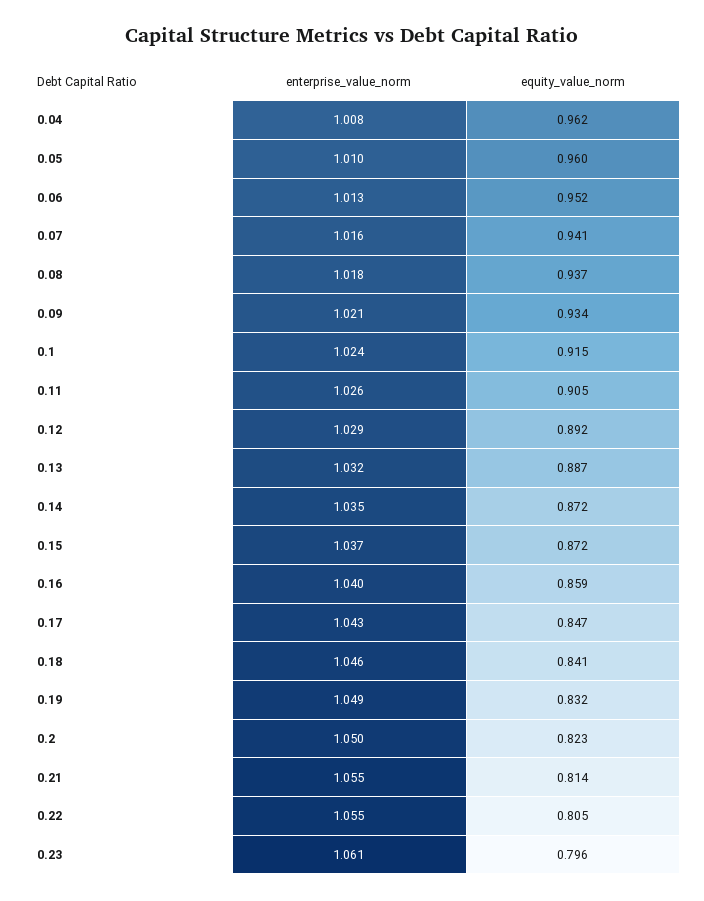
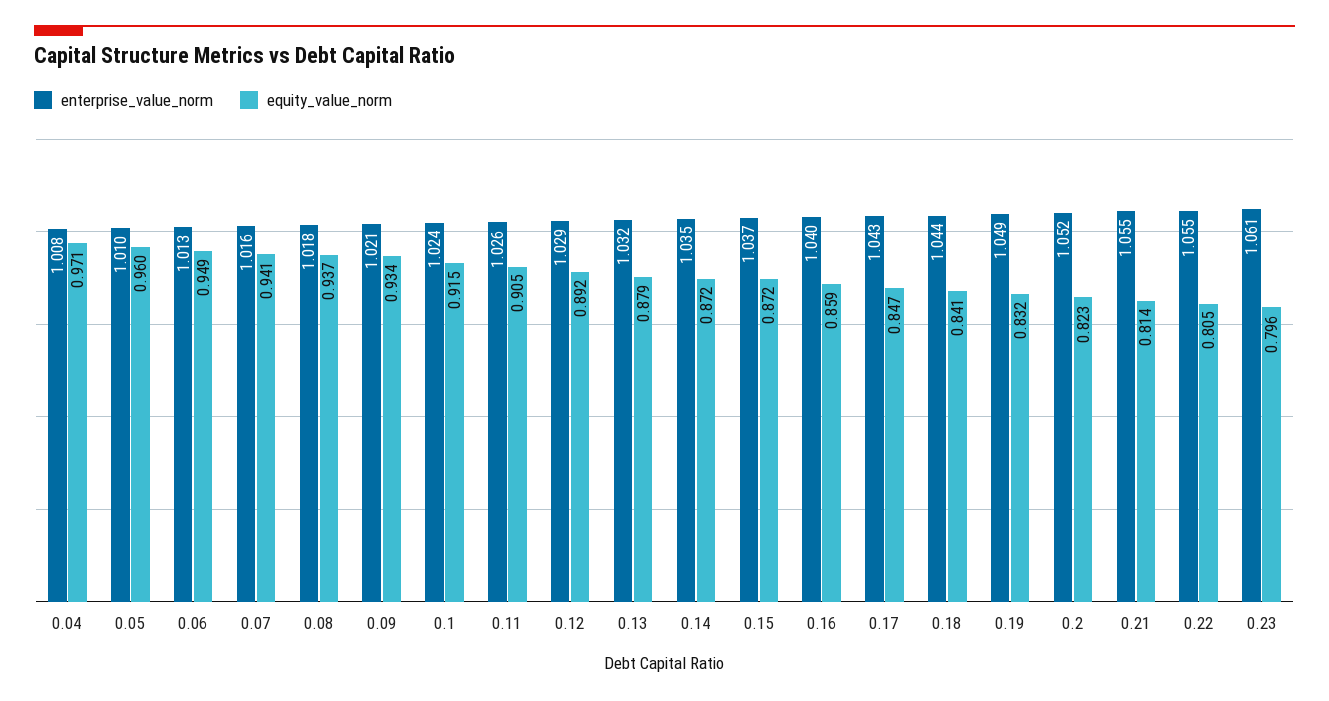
  {
    "enterprise_value_norm": {
      "0.04": 1.008,
      "0.05": 1.01,
      "0.06": 1.013,
      "0.07": 1.016,
      "0.08": 1.018,
      "0.09": 1.021,
      "0.1": 1.024,
      "0.11": 1.026,
      "0.12": 1.029,
      "0.13": 1.032,
      "0.14": 1.035,
      "0.15": 1.037,
      "0.16": 1.04,
      "0.17": 1.043,
-     "0.18": 1.046,
+     "0.18": 1.044,
      "0.19": 1.049,
-     "0.2": 1.05,
+     "0.2": 1.052,
      "0.21": 1.055,
      "0.22": 1.055,
      "0.23": 1.061
    },
    "equity_value_norm": {
-     "0.04": 0.962,
+     "0.04": 0.971,
      "0.05": 0.96,
-     "0.06": 0.952,
+     "0.06": 0.949,
      "0.07": 0.941,
      "0.08": 0.937,
      "0.09": 0.934,
      "0.1": 0.915,
      "0.11": 0.905,
      "0.12": 0.892,
-     "0.13": 0.887,
+     "0.13": 0.879,
      "0.14": 0.872,
      "0.15": 0.872,
      "0.16": 0.859,
      "0.17": 0.847,
      "0.18": 0.841,
      "0.19": 0.832,
      "0.2": 0.823,
      "0.21": 0.814,
      "0.22": 0.805,
      "0.23": 0.796
    }
  }

